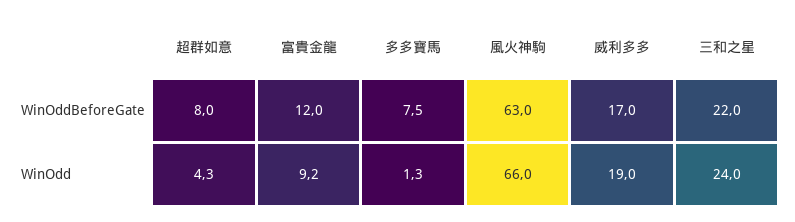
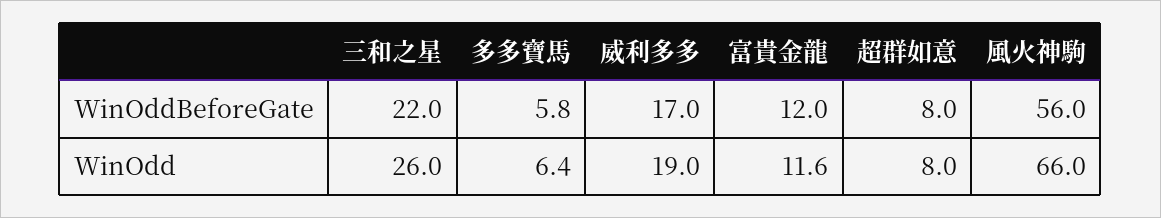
  {
    "超群如意": {
      "WinOddBeforeGate": 8,
-     "WinOdd": 4.3
+     "WinOdd": 8
    },
    "富貴金龍": {
      "WinOddBeforeGate": 12,
-     "WinOdd": 9.2
+     "WinOdd": 11.6
    },
    "多多寶馬": {
-     "WinOddBeforeGate": 7.5,
+     "WinOddBeforeGate": 5.8,
-     "WinOdd": 1.3
+     "WinOdd": 6.4
    },
    "風火神駒": {
-     "WinOddBeforeGate": 63,
+     "WinOddBeforeGate": 56,
      "WinOdd": 66
    },
    "威利多多": {
      "WinOddBeforeGate": 17,
      "WinOdd": 19
    },
    "三和之星": {
      "WinOddBeforeGate": 22,
-     "WinOdd": 24
+     "WinOdd": 26
    }
  }

